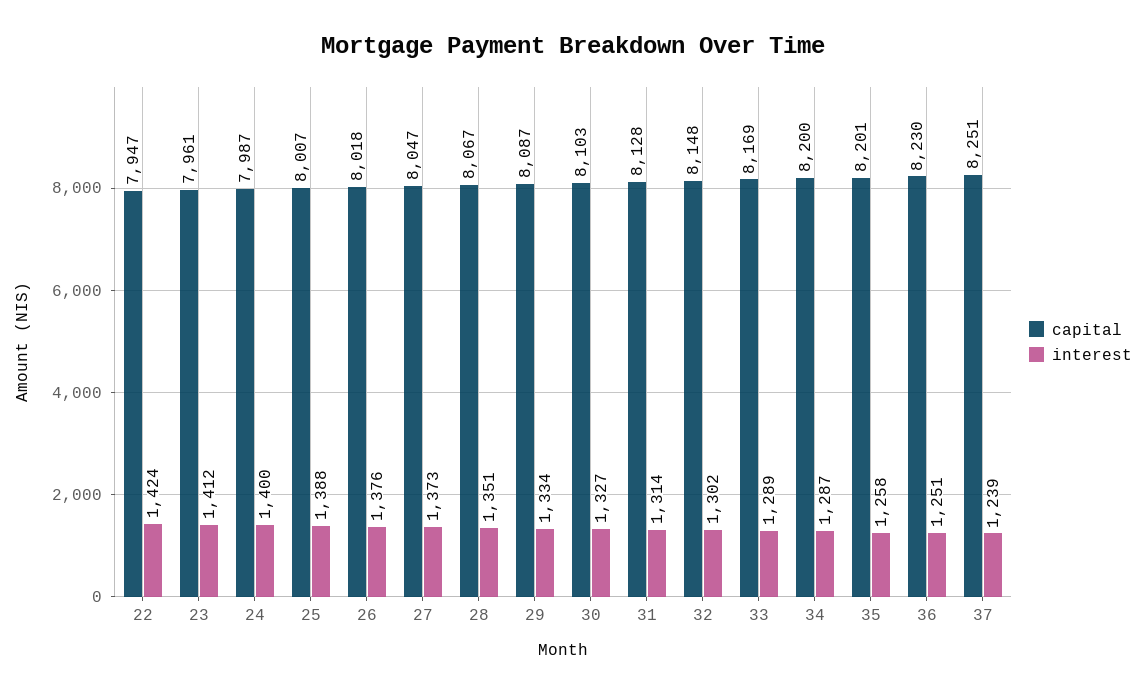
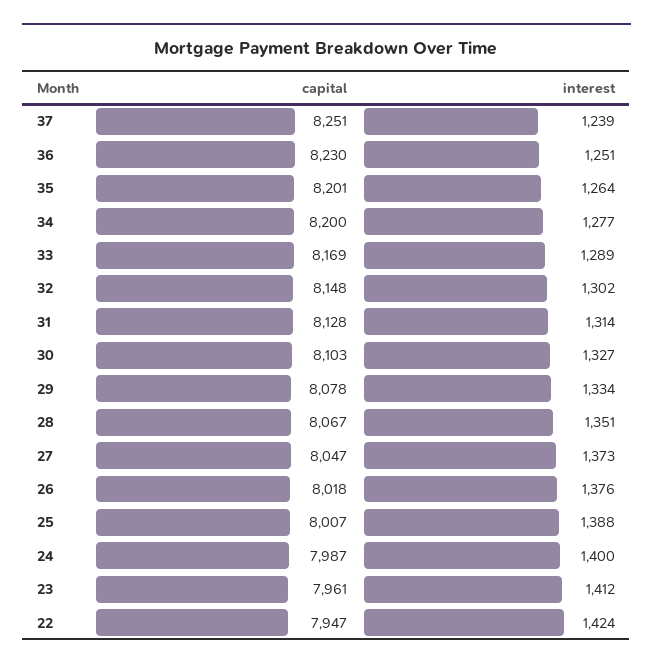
  {
    "capital": {
      "22": 7947,
      "23": 7961,
      "24": 7987,
      "25": 8007,
      "26": 8018,
      "27": 8047,
      "28": 8067,
-     "29": 8087,
+     "29": 8078,
      "30": 8103,
      "31": 8128,
      "32": 8148,
      "33": 8169,
      "34": 8200,
      "35": 8201,
      "36": 8230,
      "37": 8251
    },
    "interest": {
      "22": 1424,
      "23": 1412,
      "24": 1400,
      "25": 1388,
      "26": 1376,
      "27": 1373,
      "28": 1351,
      "29": 1334,
      "30": 1327,
      "31": 1314,
      "32": 1302,
      "33": 1289,
-     "34": 1287,
+     "34": 1277,
-     "35": 1258,
+     "35": 1264,
      "36": 1251,
      "37": 1239
    }
  }

